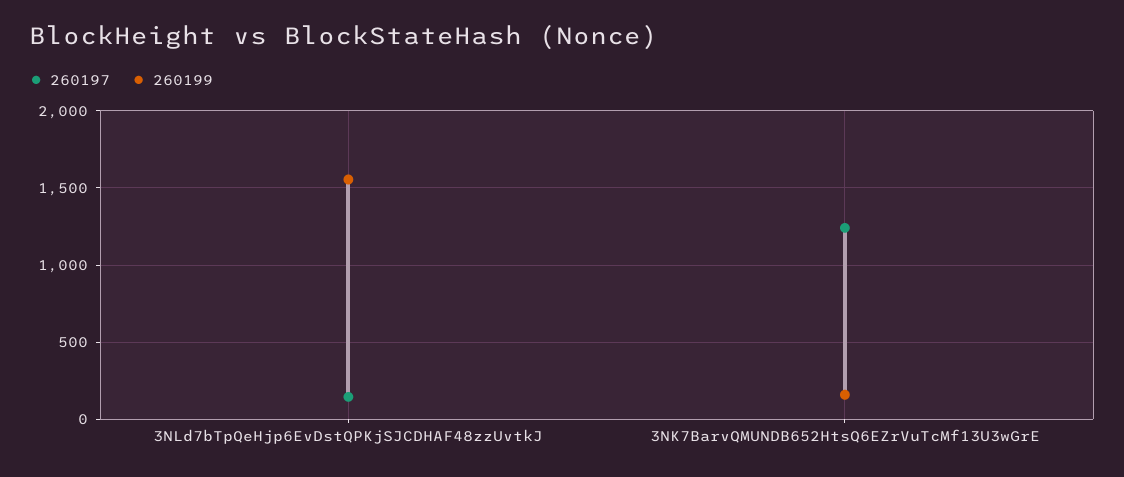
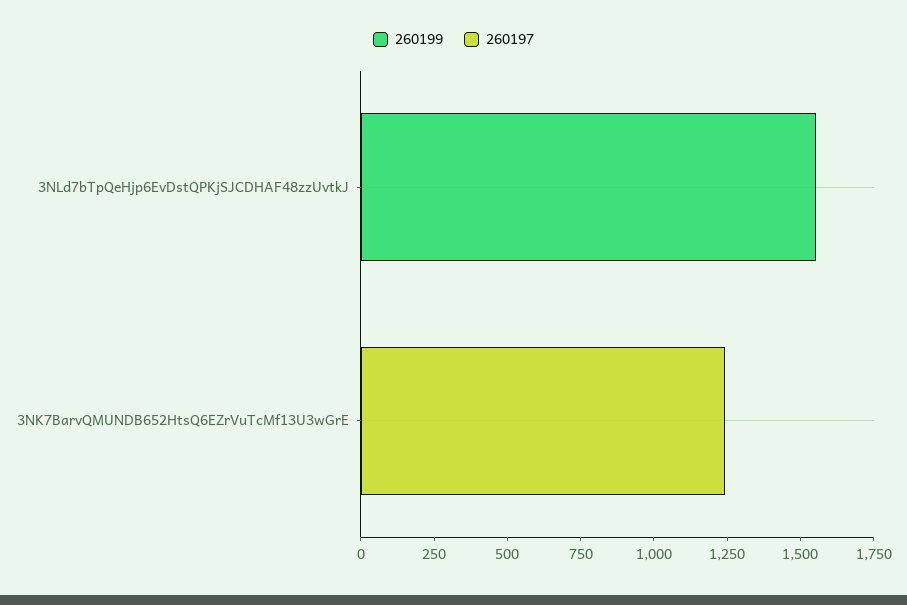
  {
    "260197": {
-     "3NLd7bTpQeHjp6EvDstQPKjSJCDHAF48zzUvtkJ": 150,
+     "3NLd7bTpQeHjp6EvDstQPKjSJCDHAF48zzUvtkJ": 0,
      "3NK7BarvQMUNDB652HtsQ6EZrVuTcMf13U3wGrE": 1250
    },
    "260199": {
      "3NLd7bTpQeHjp6EvDstQPKjSJCDHAF48zzUvtkJ": 1550,
-     "3NK7BarvQMUNDB652HtsQ6EZrVuTcMf13U3wGrE": 150
+     "3NK7BarvQMUNDB652HtsQ6EZrVuTcMf13U3wGrE": 0
    }
  }

